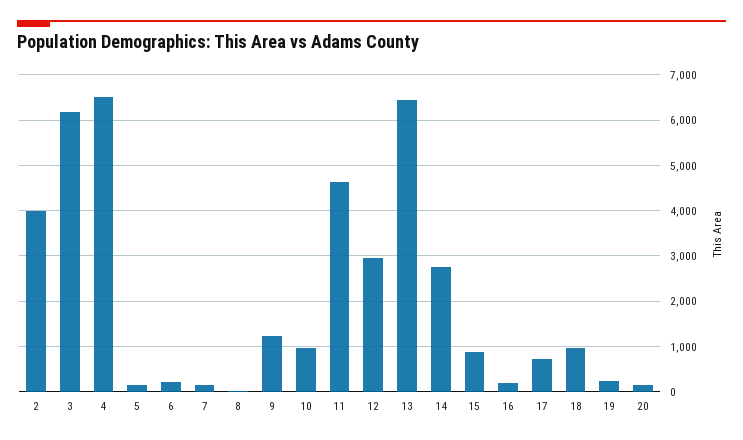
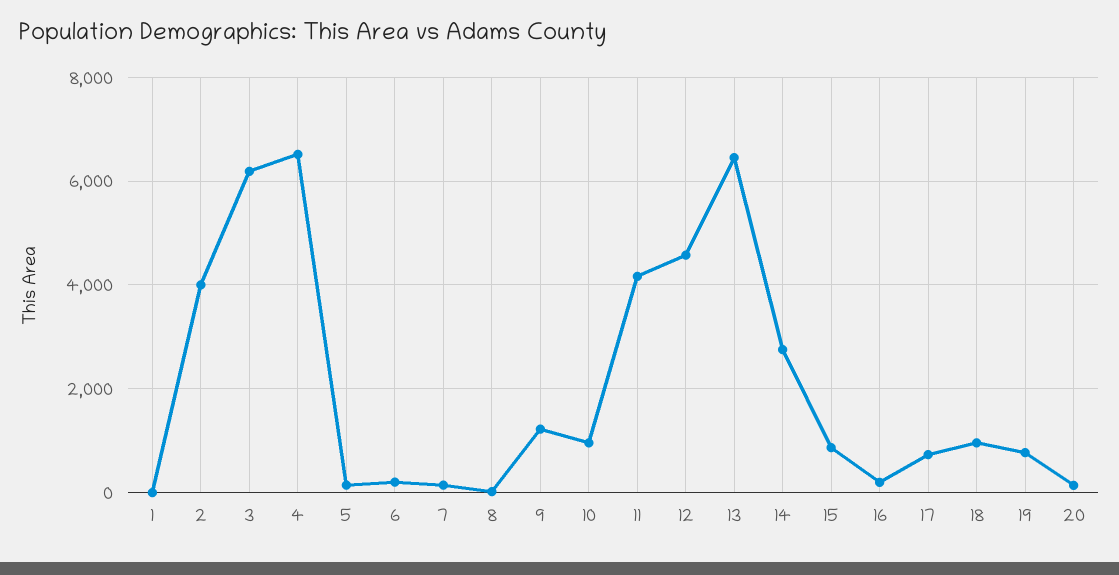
  {
    "2": 4000,
    "3": 6200,
    "4": 6600,
    "5": 200,
    "6": 200,
    "7": 200,
    "8": 0,
    "9": 1200,
    "10": 1000,
-   "11": 4600,
+   "11": 4200,
-   "12": 3000,
+   "12": 4600,
    "13": 6400,
    "14": 2800,
    "15": 800,
    "16": 200,
    "17": 800,
    "18": 1000,
-   "19": 200,
+   "19": 800,
-   "20": 200
+   "20": 200,
+   "1": 0
  }

